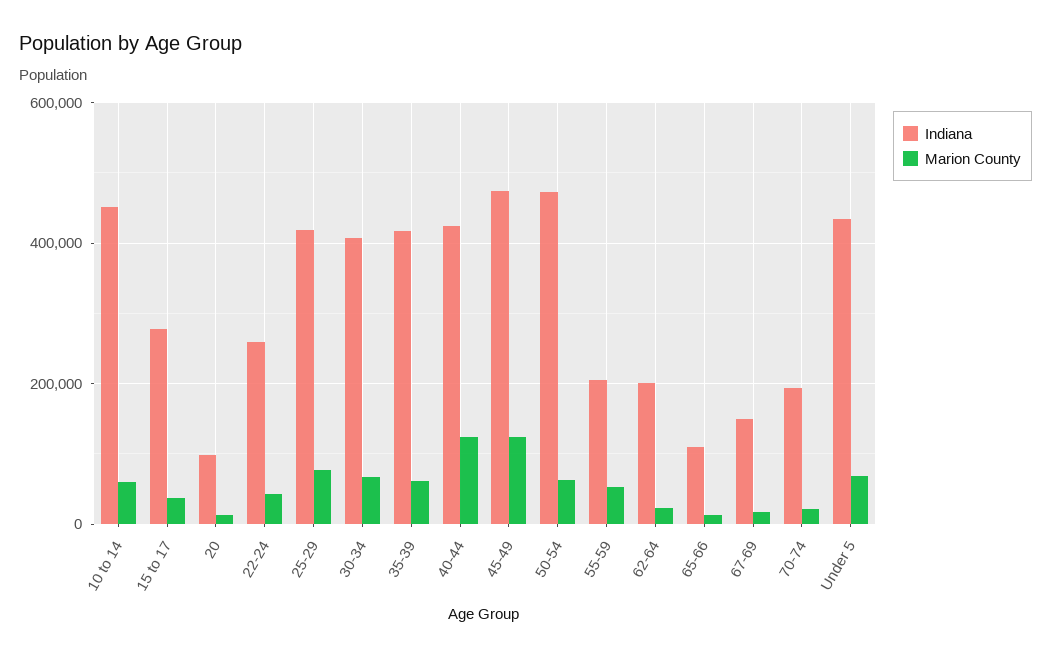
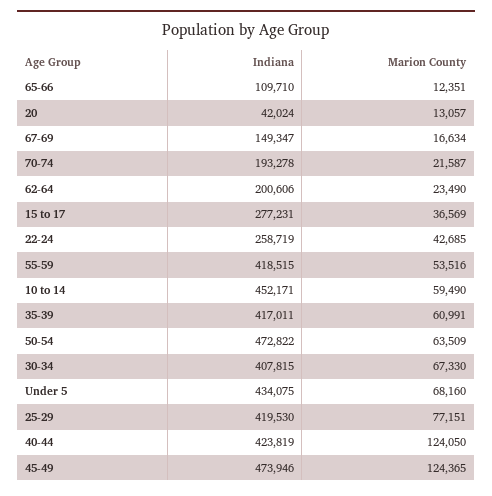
  {
    "Indiana": {
      "10 to 14": 452171,
      "15 to 17": 277231,
-     "20": 100000,
+     "20": 42024,
      "22-24": 258719,
      "25-29": 419530,
      "30-34": 407815,
      "35-39": 417011,
      "40-44": 423819,
      "45-49": 473946,
      "50-54": 472822,
-     "55-59": 200000,
+     "55-59": 418515,
      "62-64": 200606,
      "65-66": 109710,
      "67-69": 149347,
      "70-74": 193278,
      "Under 5": 434075
    },
    "Marion County": {
      "10 to 14": 59490,
      "15 to 17": 36569,
      "20": 13057,
      "22-24": 42685,
      "25-29": 77151,
      "30-34": 67330,
      "35-39": 60991,
      "40-44": 124050,
      "45-49": 124365,
      "50-54": 63509,
      "55-59": 53516,
      "62-64": 23490,
      "65-66": 12351,
      "67-69": 16634,
      "70-74": 21587,
      "Under 5": 68160
    }
  }

